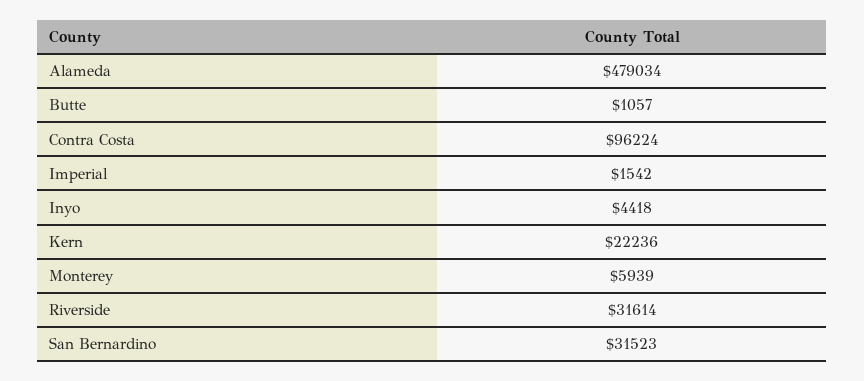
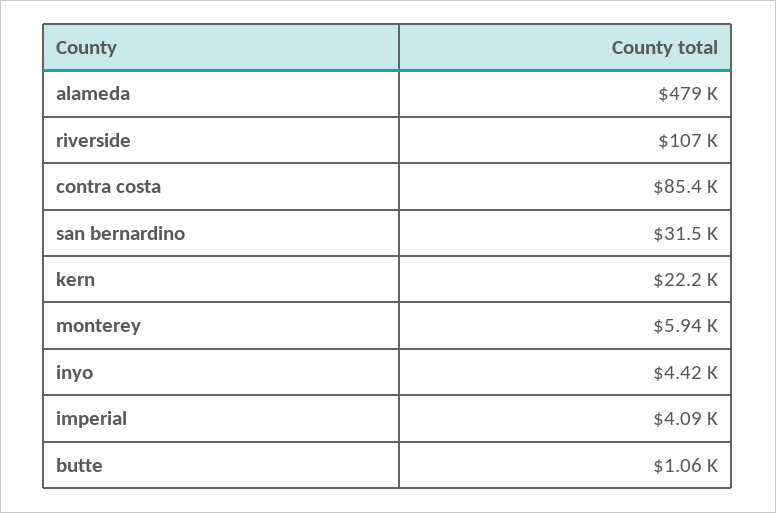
  {
    "Alameda": 479034,
    "Butte": 1057,
-   "Contra Costa": 96224,
+   "Contra Costa": 85400,
-   "Imperial": 1542,
+   "Imperial": 4090,
    "Inyo": 4418,
    "Kern": 22236,
    "Monterey": 5939,
-   "Riverside": 31614,
+   "Riverside": 107000,
    "San Bernardino": 31523
  }

